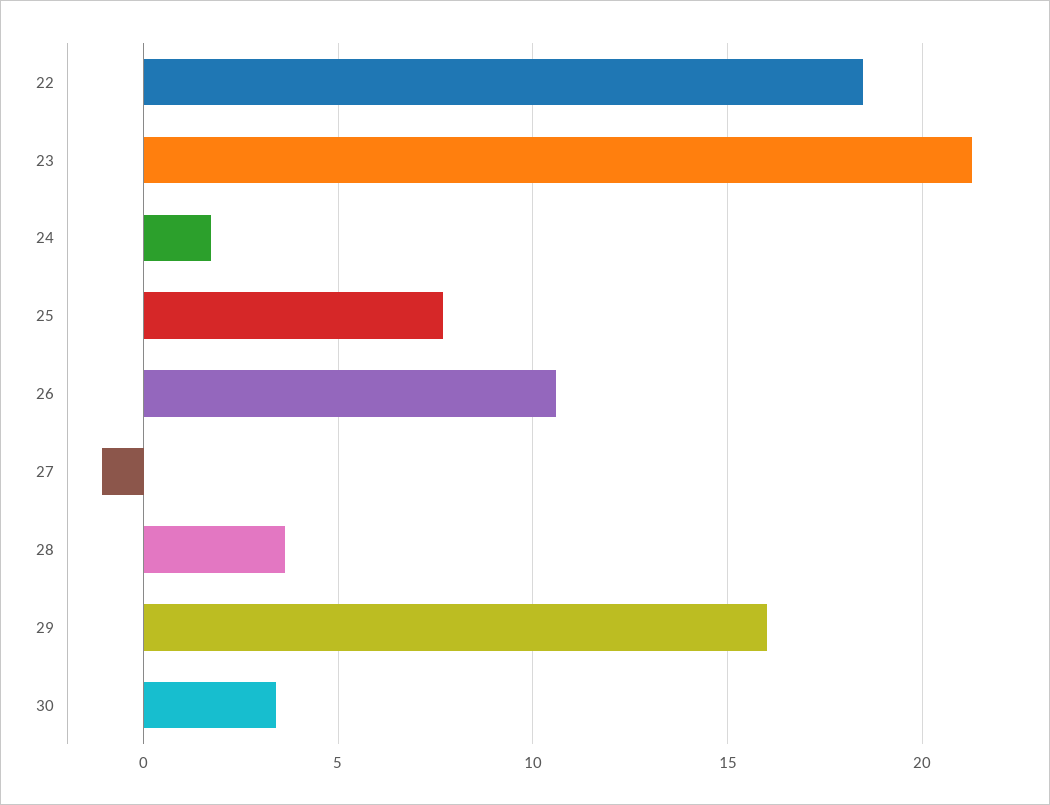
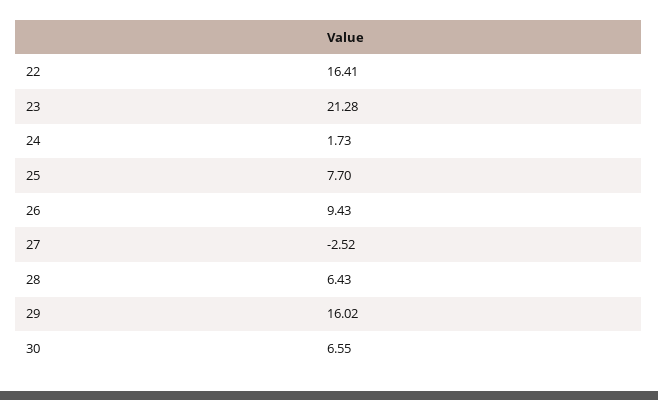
  {
-   "22": 18.5,
+   "22": 16.41,
    "23": 21.28,
    "24": 1.73,
    "25": 7.7,
-   "26": 10.5,
+   "26": 9.43,
-   "27": -1,
+   "27": -2.52,
-   "28": 3.5,
+   "28": 6.43,
    "29": 16.02,
-   "30": 3.5
+   "30": 6.55
  }

